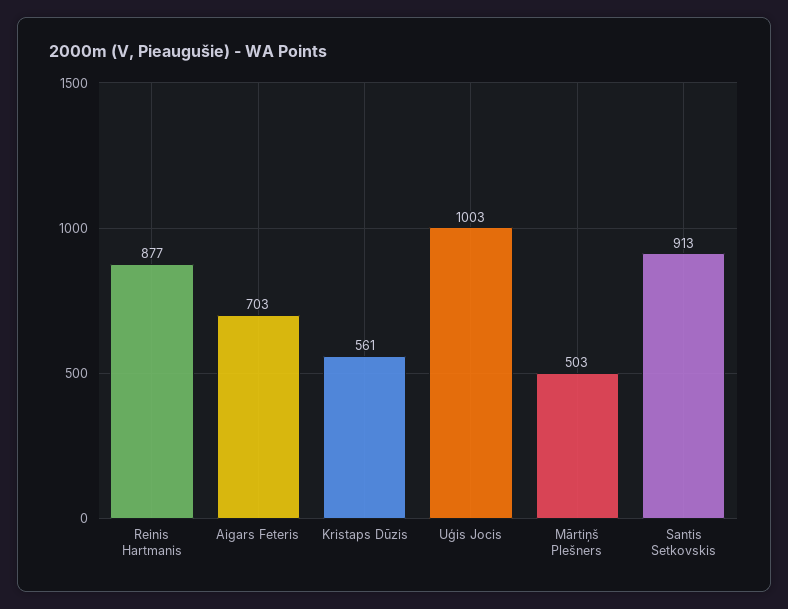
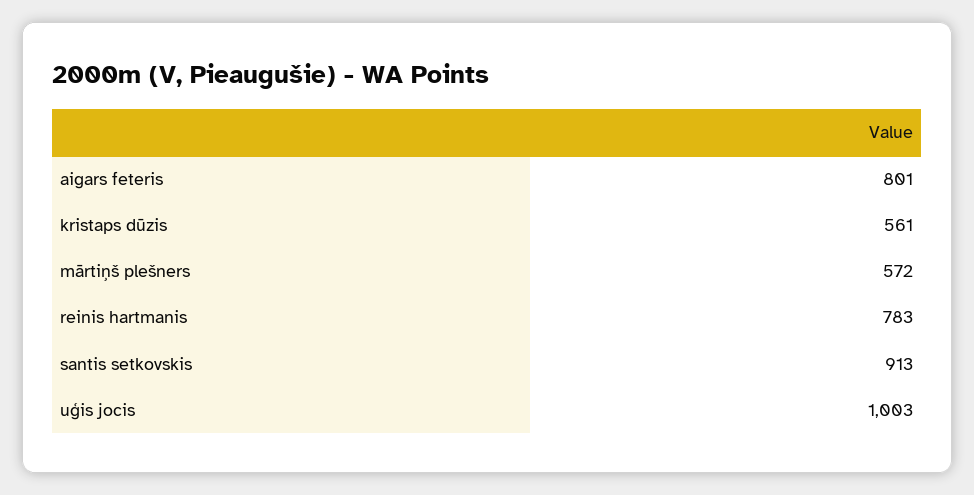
  {
-   "Reinis Hartmanis": 877,
+   "Reinis Hartmanis": 783,
-   "Aigars Feteris": 703,
+   "Aigars Feteris": 801,
    "Kristaps Dūzis": 561,
    "Uģis Jocis": 1003,
-   "Mārtiņš Plešners": 503,
+   "Mārtiņš Plešners": 572,
    "Santis Setkovskis": 913
  }

